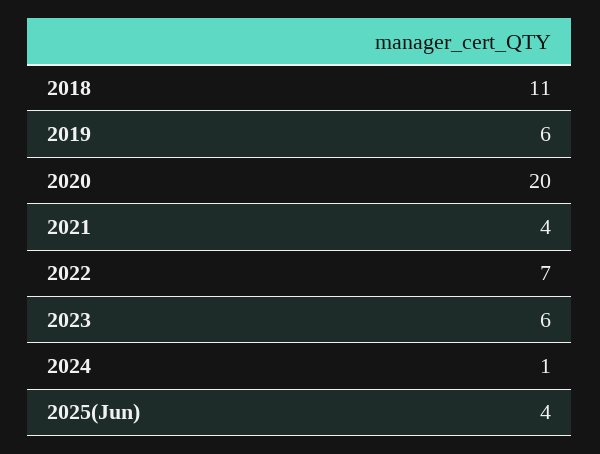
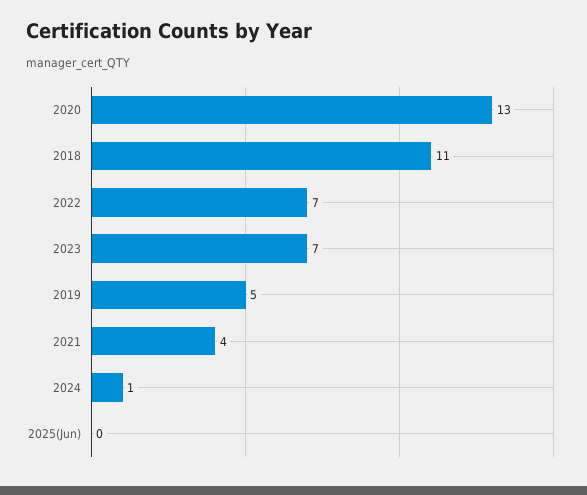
  {
    "2018": 11,
-   "2019": 6,
+   "2019": 5,
-   "2020": 20,
+   "2020": 13,
    "2021": 4,
    "2022": 7,
-   "2023": 6,
+   "2023": 7,
    "2024": 1,
-   "2025(Jun)": 4
+   "2025(Jun)": 0
  }

